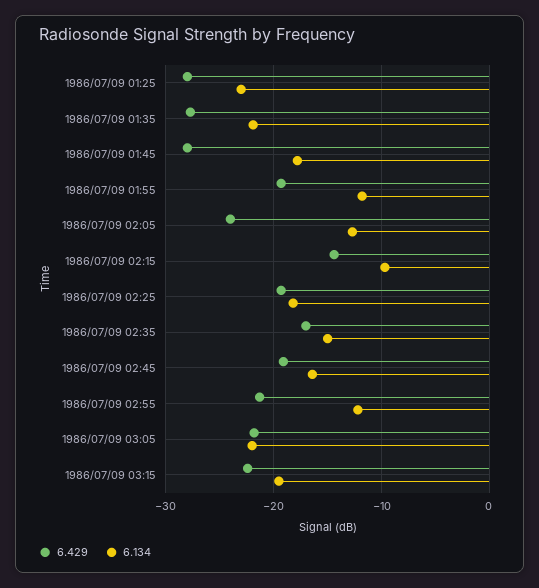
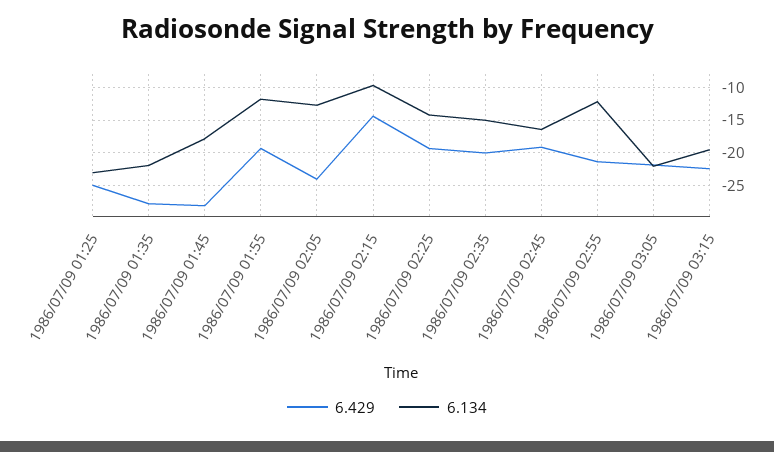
  {
    "6.429": {
-     "1986/07/09 01:25": -28,
+     "1986/07/09 01:25": -25,
      "1986/07/09 01:35": -28,
      "1986/07/09 01:45": -28,
      "1986/07/09 01:55": -19,
      "1986/07/09 02:05": -24,
      "1986/07/09 02:15": -14,
      "1986/07/09 02:25": -19,
-     "1986/07/09 02:35": -17,
+     "1986/07/09 02:35": -20,
      "1986/07/09 02:45": -19,
      "1986/07/09 02:55": -21,
      "1986/07/09 03:05": -22,
      "1986/07/09 03:15": -22
    },
    "6.134": {
      "1986/07/09 01:25": -23,
      "1986/07/09 01:35": -22,
      "1986/07/09 01:45": -18,
      "1986/07/09 01:55": -12,
      "1986/07/09 02:05": -13,
      "1986/07/09 02:15": -10,
-     "1986/07/09 02:25": -18,
+     "1986/07/09 02:25": -14,
      "1986/07/09 02:35": -15,
      "1986/07/09 02:45": -16,
      "1986/07/09 02:55": -12,
      "1986/07/09 03:05": -22,
      "1986/07/09 03:15": -20
    }
  }

